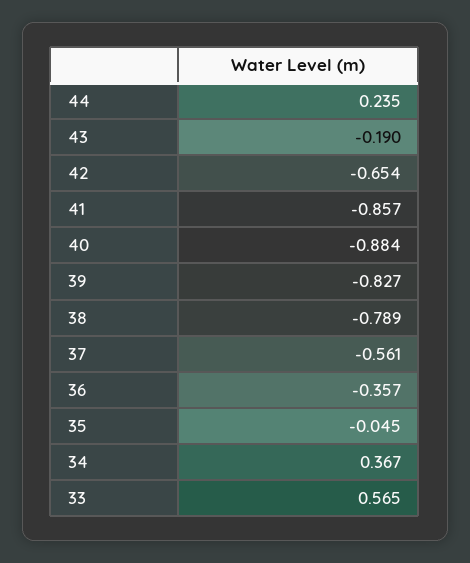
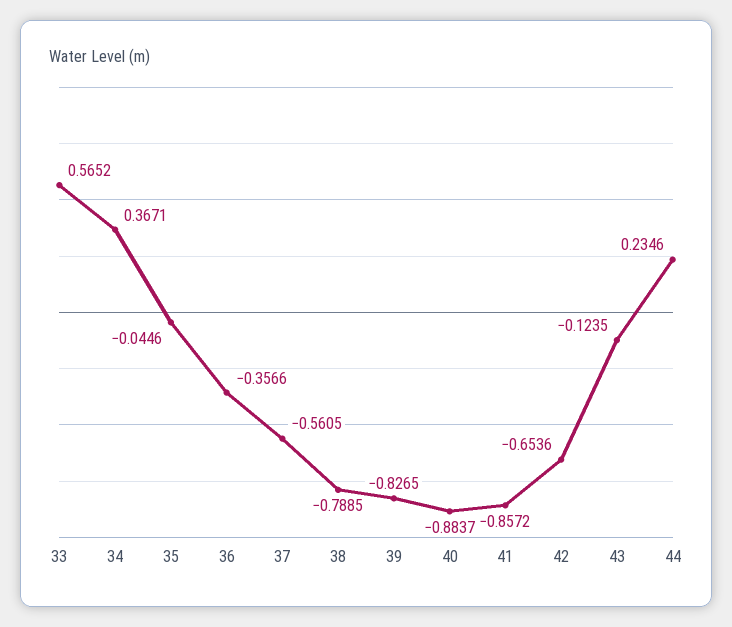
  {
    "44": 0.2346,
-   "43": -0.19,
+   "43": -0.1235,
    "42": -0.6536,
    "41": -0.8572,
    "40": -0.8837,
    "39": -0.8265,
    "38": -0.7885,
    "37": -0.5605,
    "36": -0.3566,
    "35": -0.0446,
    "34": 0.3671,
    "33": 0.5652
  }

